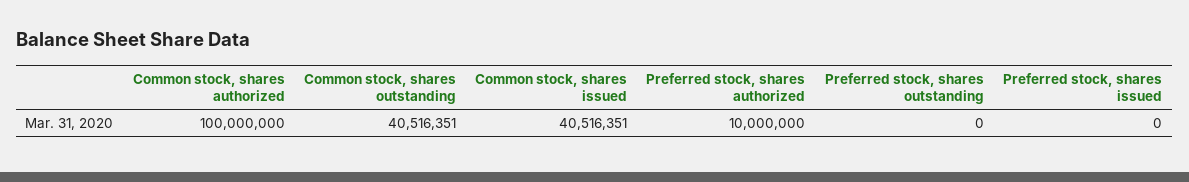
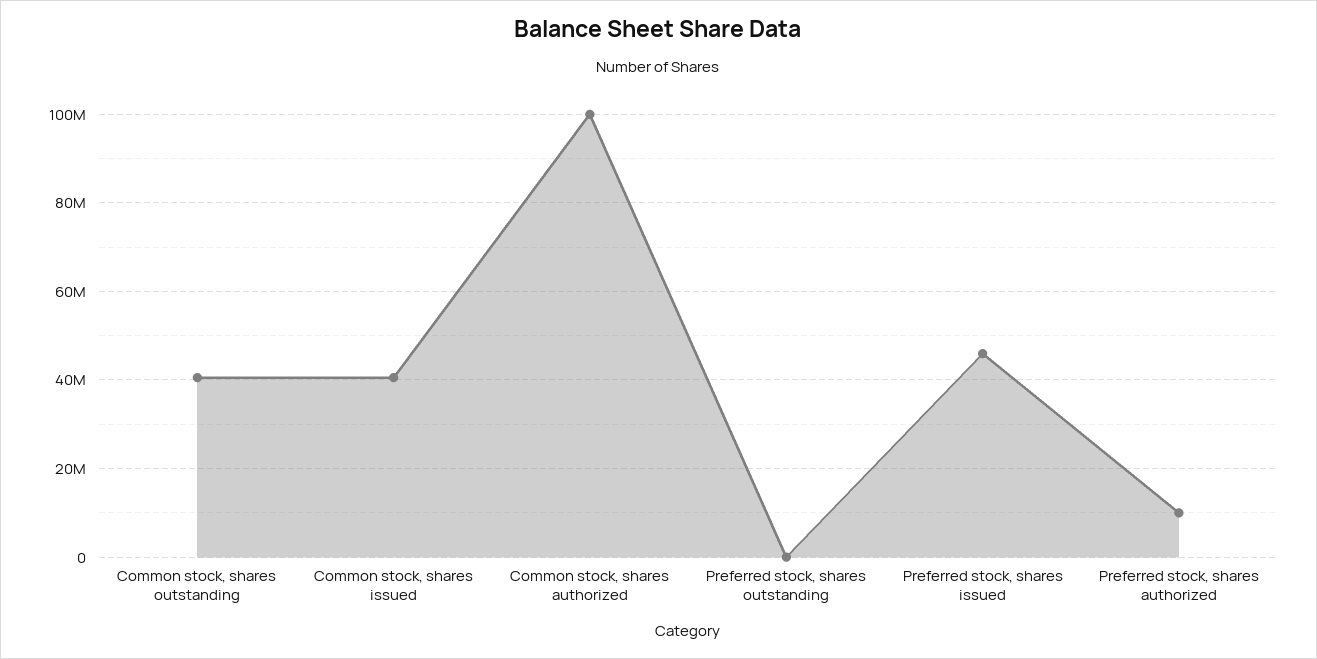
  {
    "Common stock, shares authorized": 100000000,
    "Common stock, shares outstanding": 40516351,
    "Common stock, shares issued": 40516351,
    "Preferred stock, shares authorized": 10000000,
    "Preferred stock, shares outstanding": 0,
-   "Preferred stock, shares issued": 0
+   "Preferred stock, shares issued": 46000000
  }

